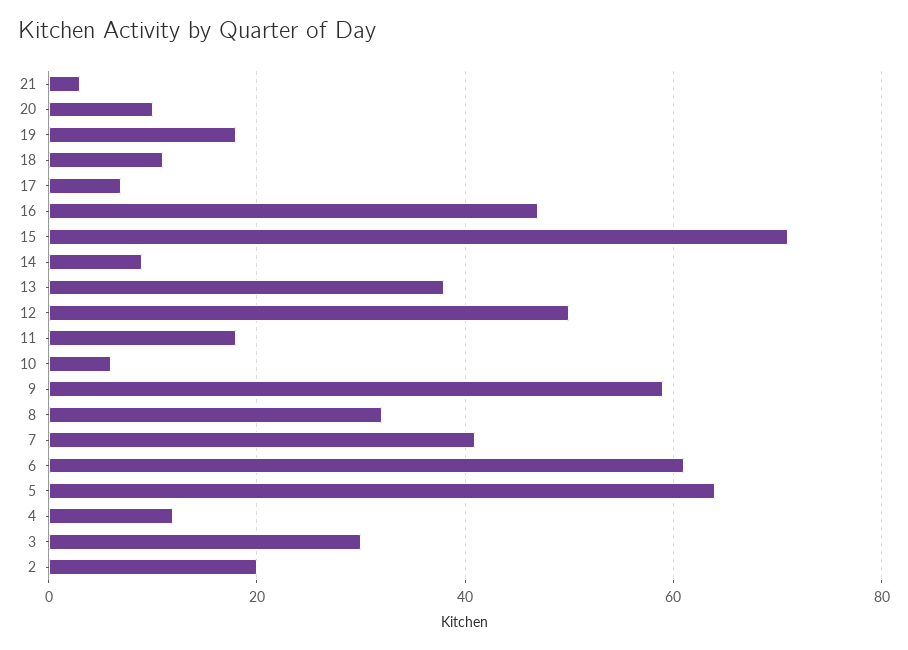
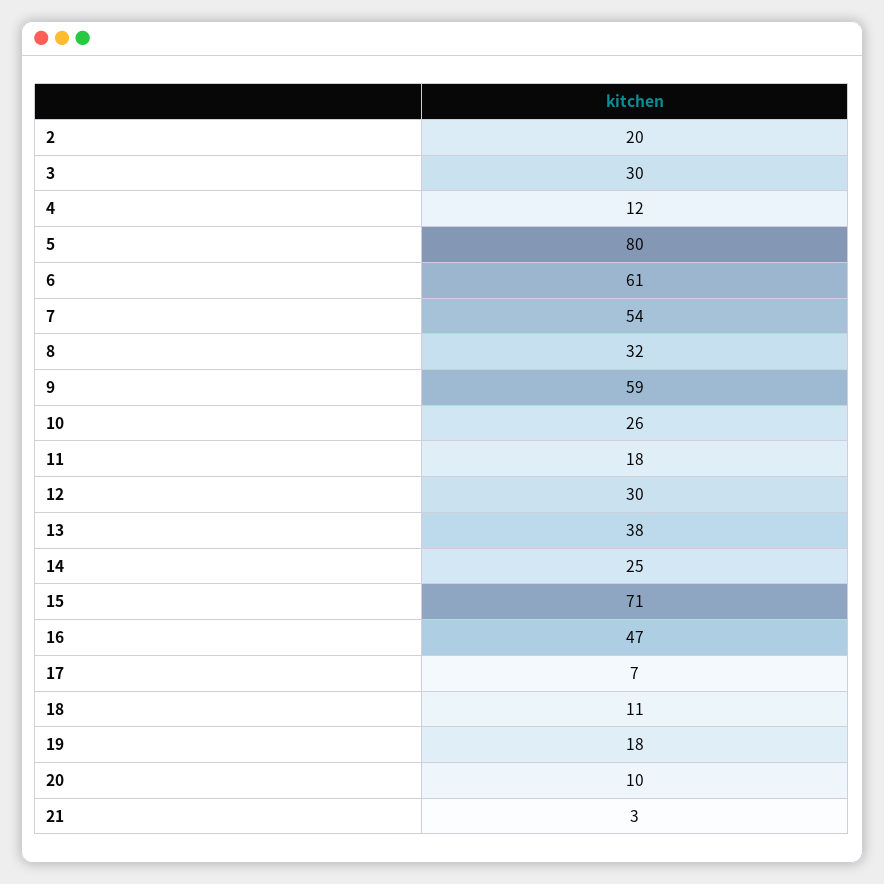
  {
    "21": 3,
    "20": 10,
    "19": 18,
    "18": 11,
    "17": 7,
    "16": 47,
    "15": 71,
-   "14": 10,
+   "14": 25,
    "13": 38,
-   "12": 50,
+   "12": 30,
    "11": 18,
-   "10": 5,
+   "10": 26,
    "9": 59,
    "8": 32,
-   "7": 40,
+   "7": 54,
    "6": 61,
-   "5": 65,
+   "5": 80,
    "4": 12,
    "3": 30,
    "2": 20
  }

